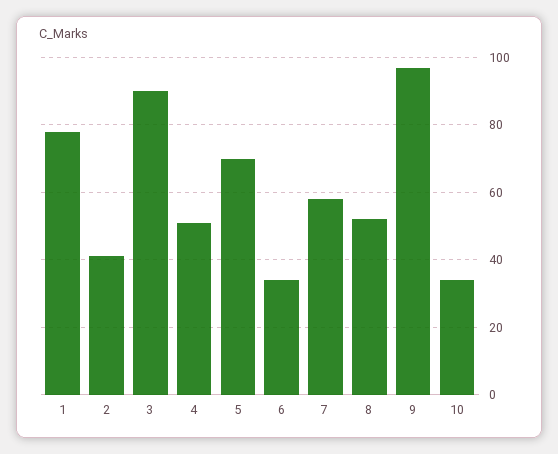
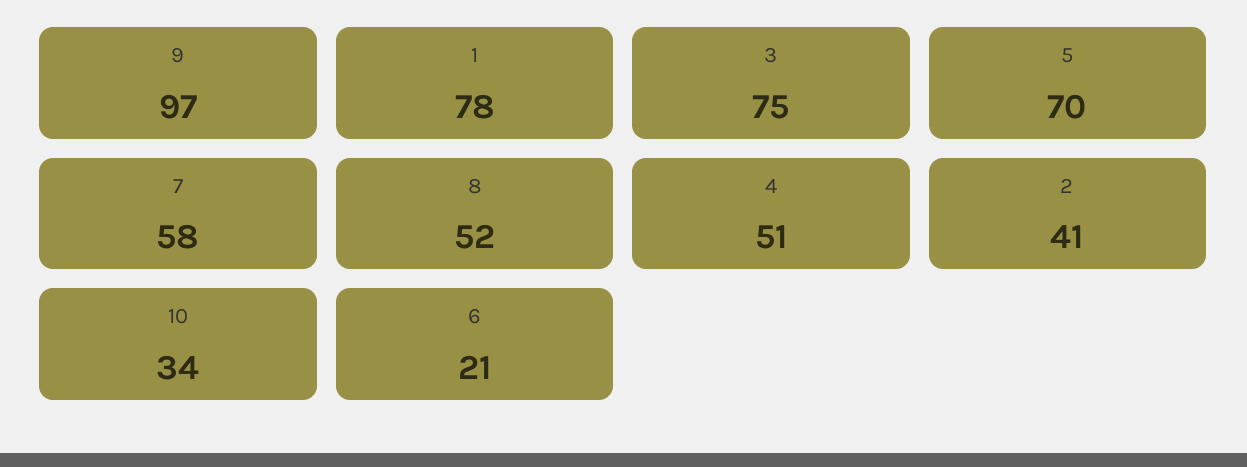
  {
    "1": 78,
    "2": 41,
-   "3": 90,
+   "3": 75,
    "4": 51,
    "5": 70,
-   "6": 35,
+   "6": 21,
    "7": 58,
    "8": 52,
    "9": 97,
    "10": 34
  }

